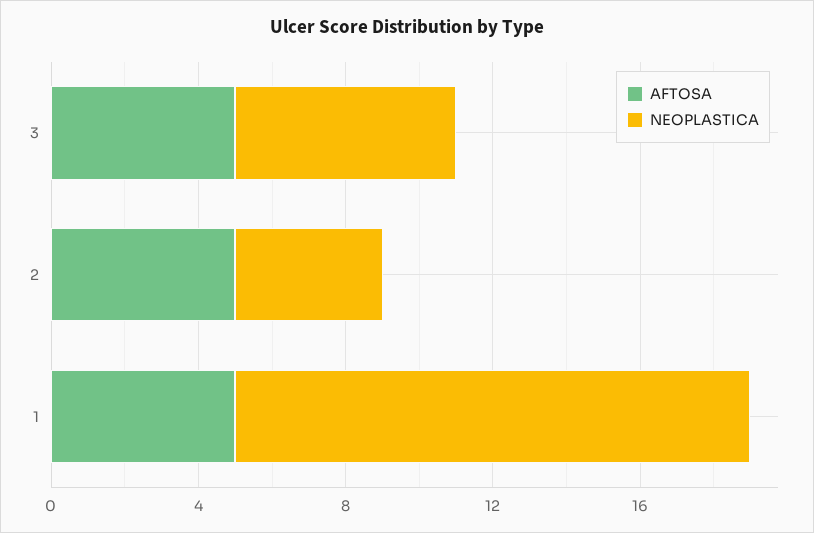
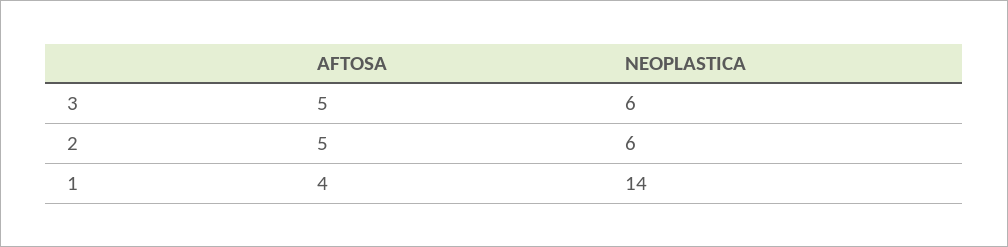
  {
    "AFTOSA": {
      "3": 5,
      "2": 5,
-     "1": 5
+     "1": 4
    },
    "NEOPLASTICA": {
      "3": 6,
-     "2": 4,
+     "2": 6,
      "1": 14
    }
  }

